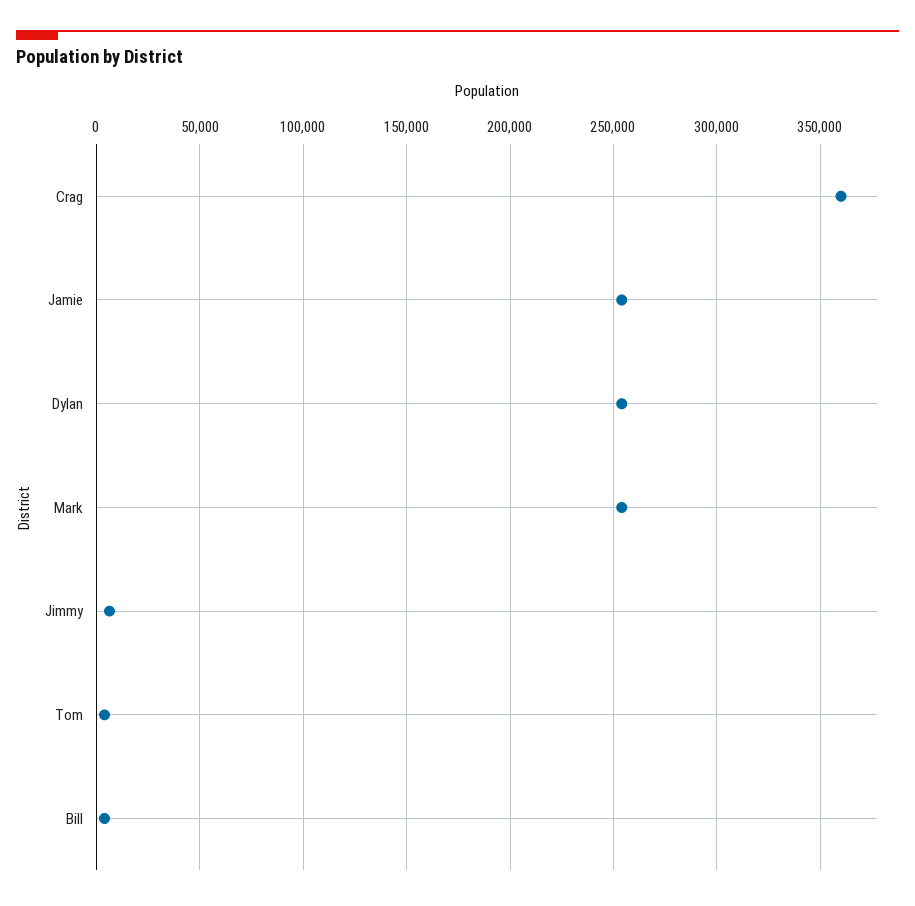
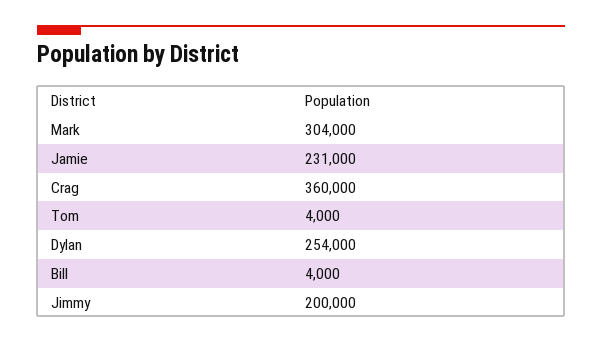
  {
    "Crag": 360000,
-   "Jamie": 255000,
+   "Jamie": 231000,
    "Dylan": 254000,
-   "Mark": 255000,
+   "Mark": 304000,
-   "Jimmy": 5000,
+   "Jimmy": 200000,
    "Tom": 4000,
    "Bill": 4000
  }

